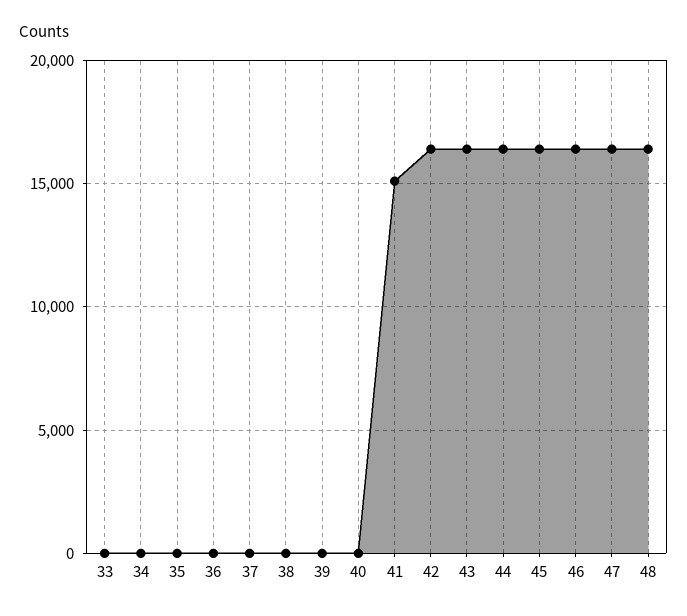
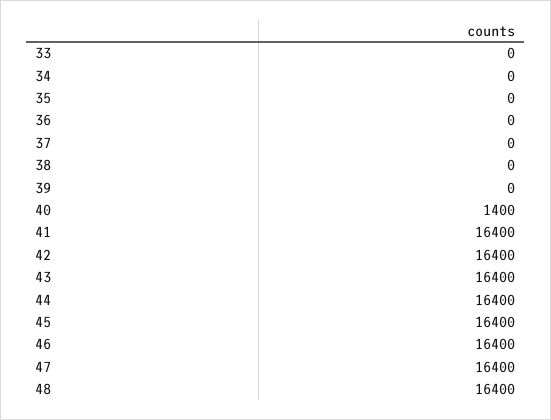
  {
    "33": 0,
    "34": 0,
    "35": 0,
    "36": 0,
    "37": 0,
    "38": 0,
    "39": 0,
-   "40": 0,
+   "40": 1400,
-   "41": 15000,
+   "41": 16400,
    "42": 16400,
    "43": 16400,
    "44": 16400,
    "45": 16400,
    "46": 16400,
    "47": 16400,
    "48": 16400
  }

